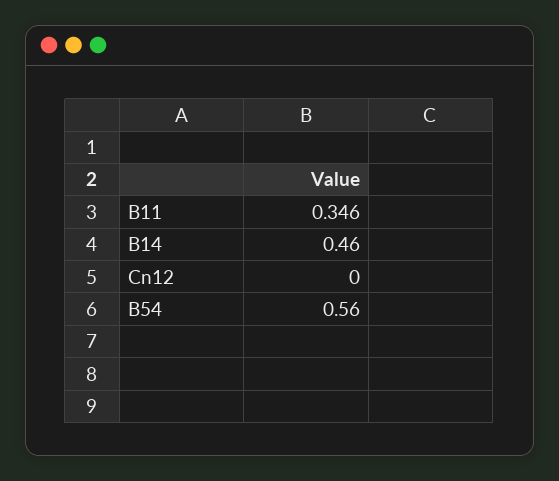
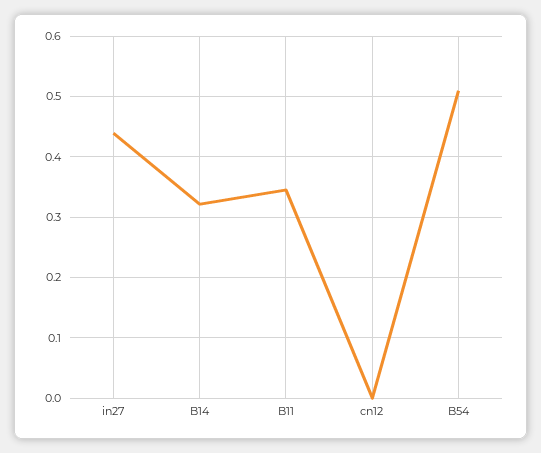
  {
    "B11": 0.346,
-   "B14": 0.46,
+   "B14": 0.32,
    "Cn12": 0,
-   "B54": 0.56
+   "B54": 0.51,
+   "in27": 0.44
  }

